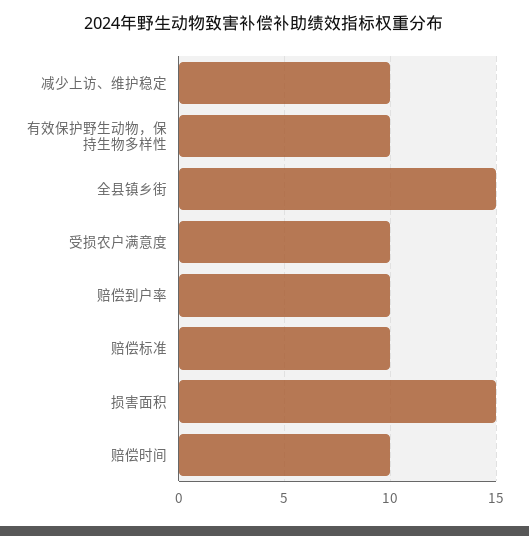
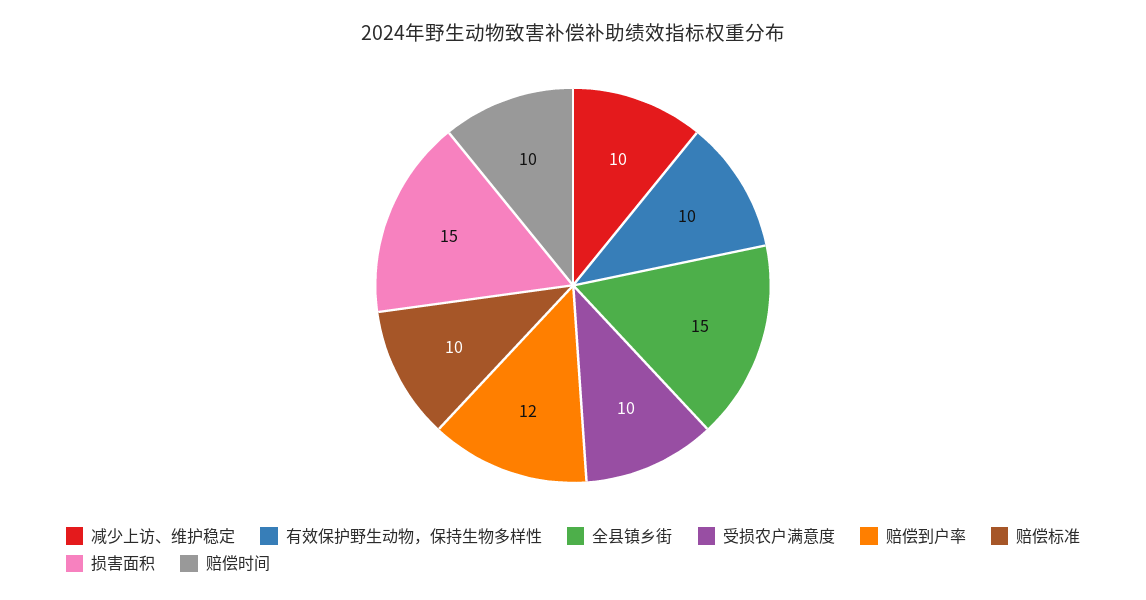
  {
    "减少上访、维护稳定": 10,
    "有效保护野生动物，保持生物多样性": 10,
    "全县镇乡街": 15,
    "受损农户满意度": 10,
-   "赔偿到户率": 10,
+   "赔偿到户率": 12,
    "赔偿标准": 10,
    "损害面积": 15,
    "赔偿时间": 10
  }

